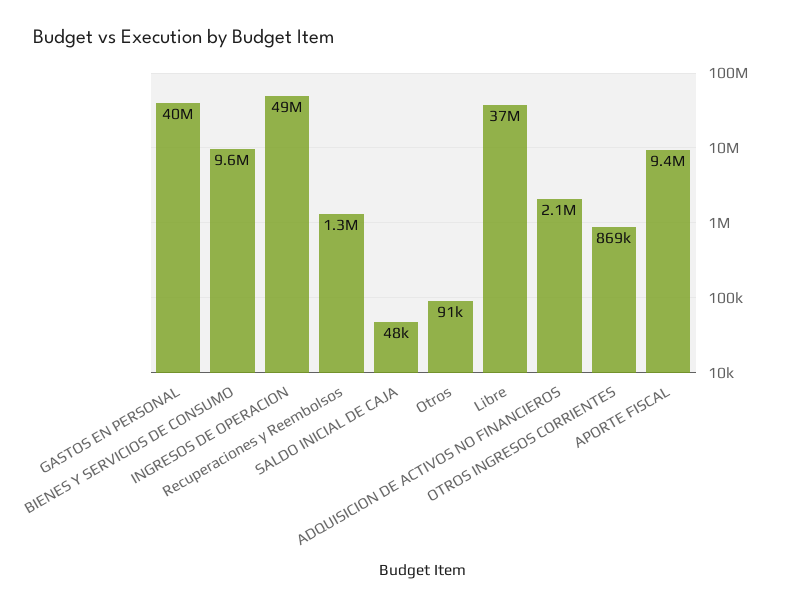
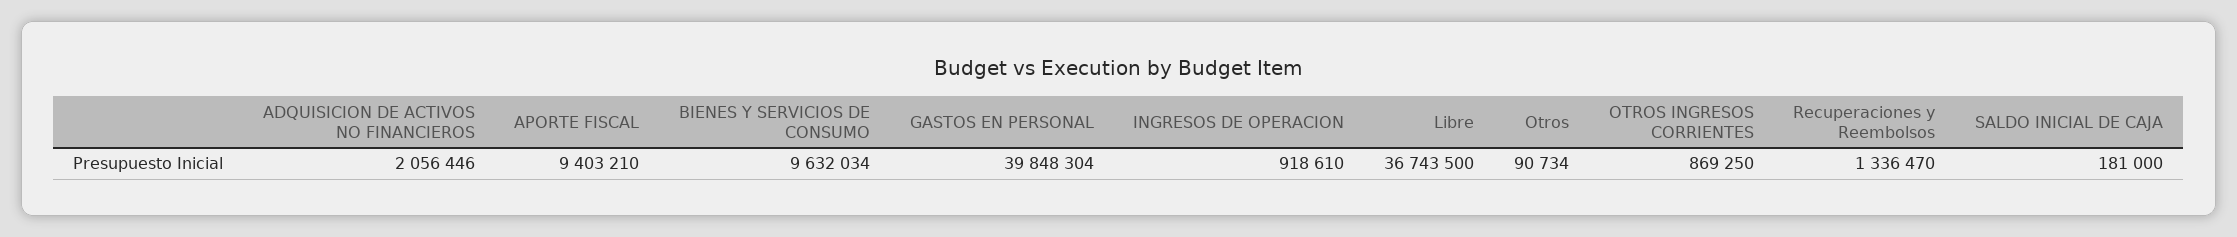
  {
    "GASTOS EN PERSONAL": 39848304,
    "BIENES Y SERVICIOS DE CONSUMO": 9632034,
-   "INGRESOS DE OPERACION": 49000000,
+   "INGRESOS DE OPERACION": 918610,
    "Recuperaciones y Reembolsos": 1336470,
-   "SALDO INICIAL DE CAJA": 48000,
+   "SALDO INICIAL DE CAJA": 181000,
    "Otros": 90734,
    "Libre": 36743500,
    "ADQUISICION DE ACTIVOS NO FINANCIEROS": 2056446,
    "OTROS INGRESOS CORRIENTES": 869250,
    "APORTE FISCAL": 9403210
  }

